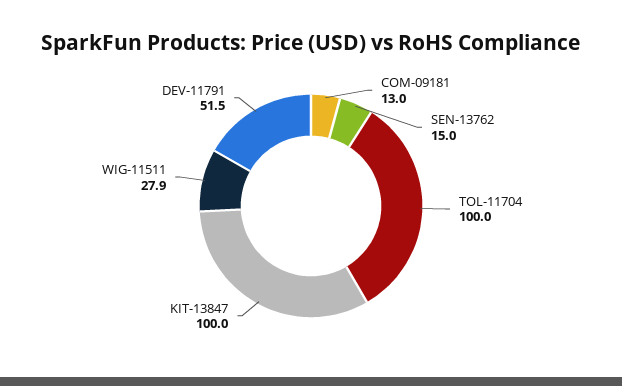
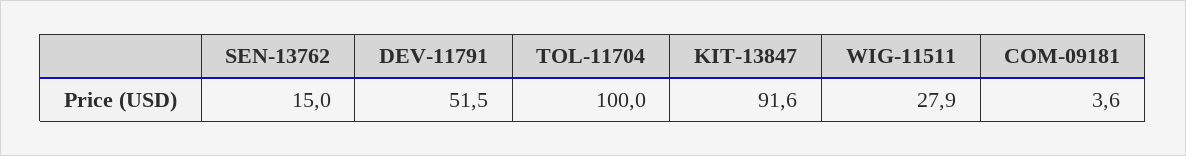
  {
-   "COM-09181": 13,
+   "COM-09181": 3.6,
    "SEN-13762": 15,
    "TOL-11704": 100,
-   "KIT-13847": 100,
+   "KIT-13847": 91.6,
    "WIG-11511": 27.9,
    "DEV-11791": 51.5
  }

